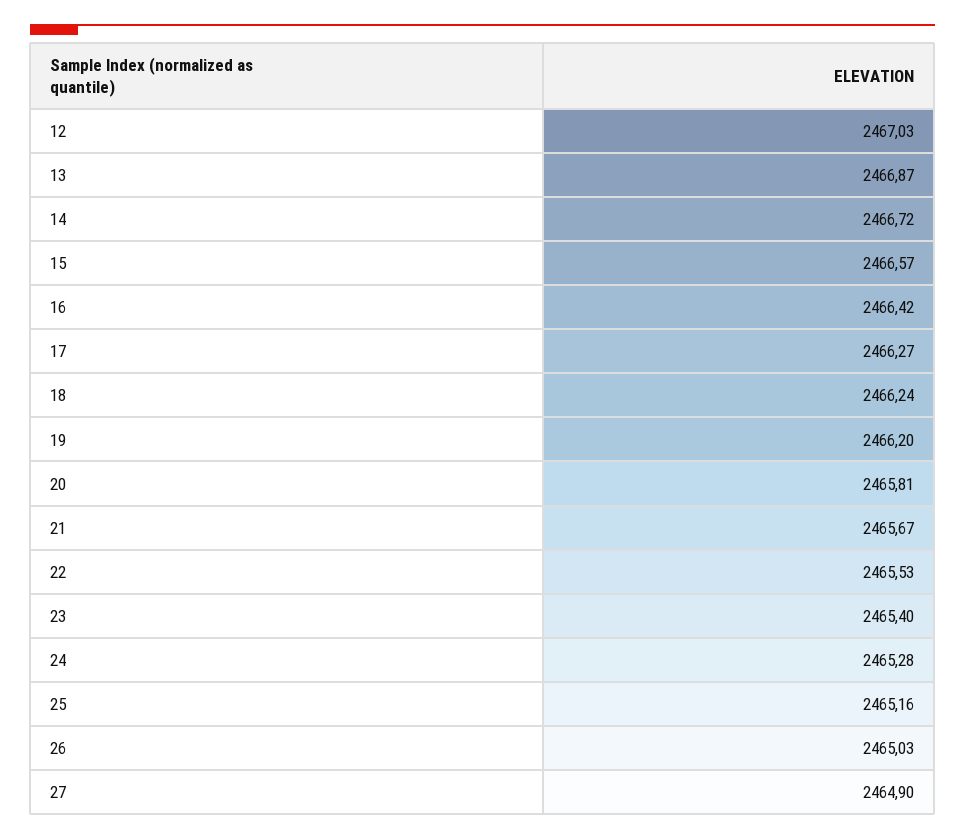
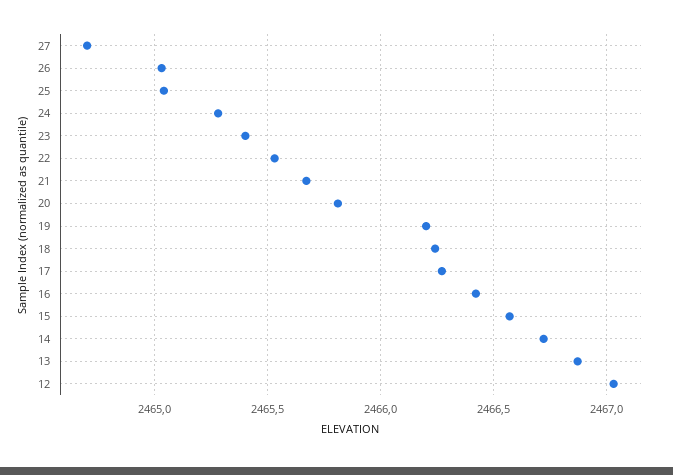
  {
    "12": 2467.03,
    "13": 2466.87,
    "14": 2466.72,
    "15": 2466.57,
    "16": 2466.42,
    "17": 2466.27,
    "18": 2466.24,
    "19": 2466.2,
    "20": 2465.81,
    "21": 2465.67,
    "22": 2465.53,
    "23": 2465.4,
    "24": 2465.28,
-   "25": 2465.16,
+   "25": 2465.05,
    "26": 2465.03,
-   "27": 2464.9
+   "27": 2464.7
  }

